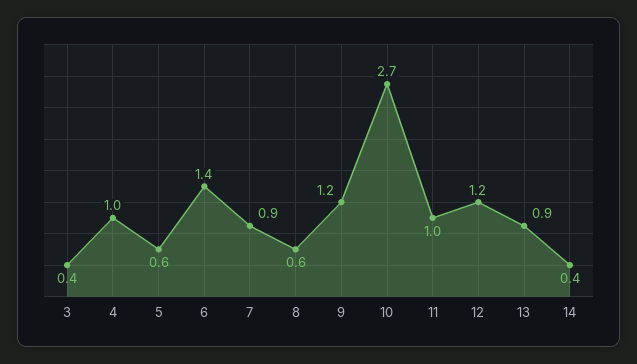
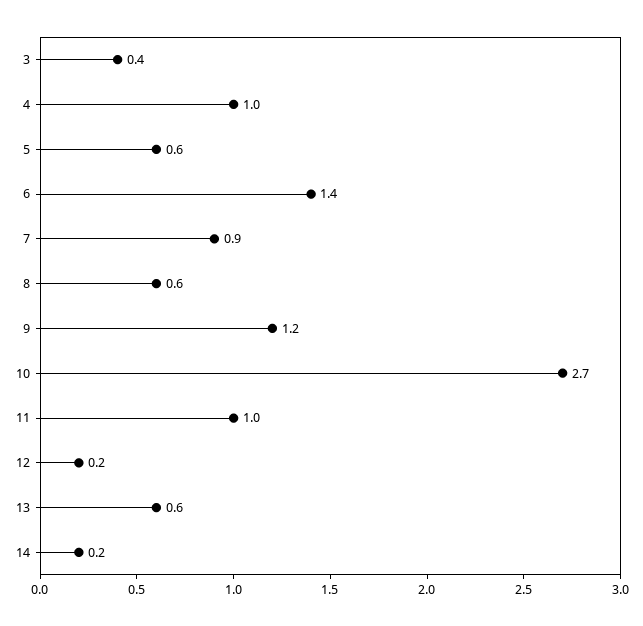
  {
    "3": 0.4,
    "4": 1,
    "5": 0.6,
    "6": 1.4,
    "7": 0.9,
    "8": 0.6,
    "9": 1.2,
    "10": 2.7,
    "11": 1,
-   "12": 1.2,
+   "12": 0.2,
-   "13": 0.9,
+   "13": 0.6,
-   "14": 0.4
+   "14": 0.2
  }

